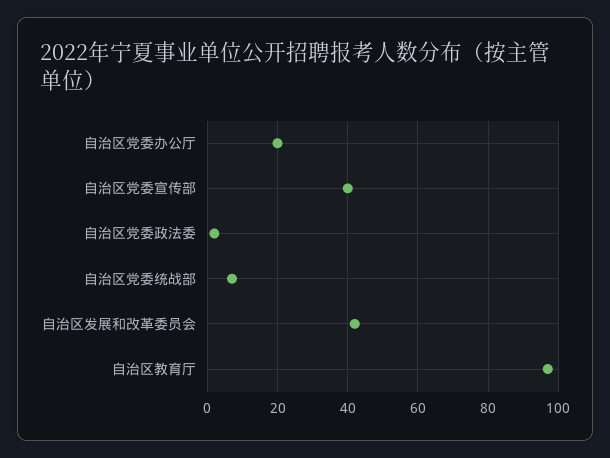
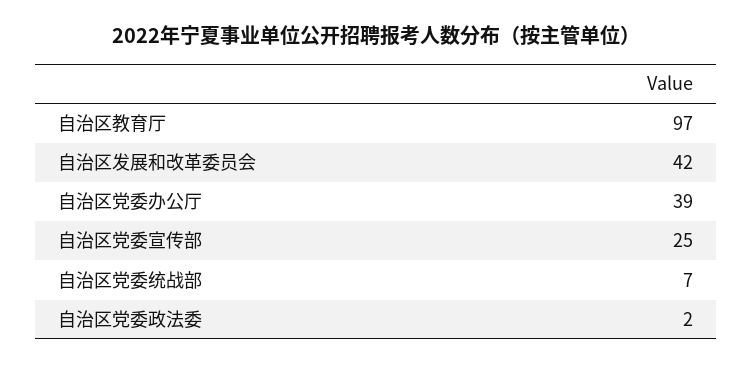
  {
-   "自治区党委办公厅": 20,
+   "自治区党委办公厅": 39,
-   "自治区党委宣传部": 40,
+   "自治区党委宣传部": 25,
    "自治区党委政法委": 2,
    "自治区党委统战部": 7,
    "自治区发展和改革委员会": 42,
    "自治区教育厅": 97
  }

